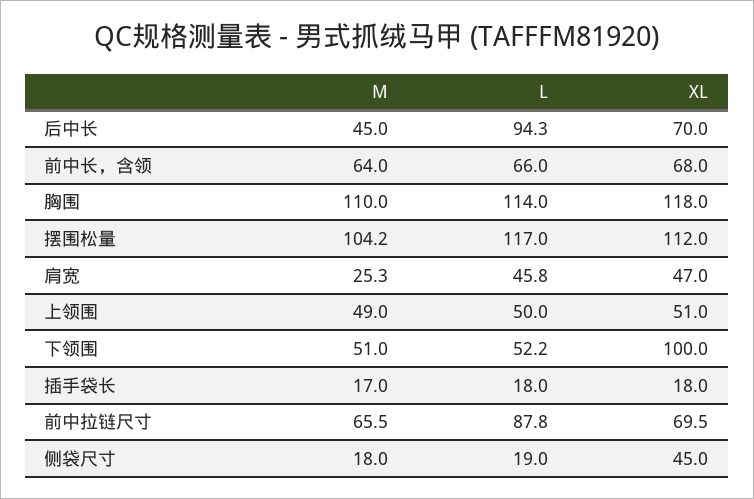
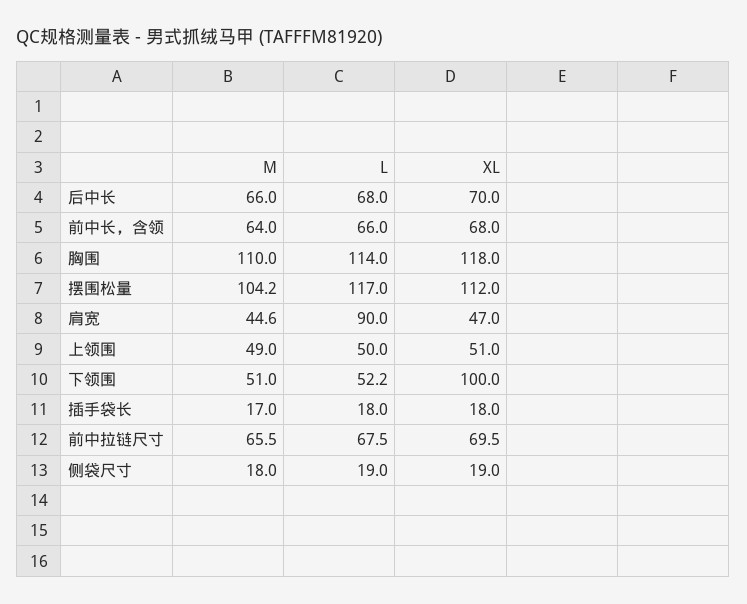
  {
    "M": {
-     "后中长": 45,
+     "后中长": 66,
      "前中长，含领": 64,
      "胸围": 110,
      "摆围松量": 104.2,
-     "肩宽": 25.3,
+     "肩宽": 44.6,
      "上领围": 49,
      "下领围": 51,
      "插手袋长": 17,
      "前中拉链尺寸": 65.5,
      "侧袋尺寸": 18
    },
    "L": {
-     "后中长": 94.3,
+     "后中长": 68,
      "前中长，含领": 66,
      "胸围": 114,
      "摆围松量": 117,
-     "肩宽": 45.8,
+     "肩宽": 90,
      "上领围": 50,
      "下领围": 52.2,
      "插手袋长": 18,
-     "前中拉链尺寸": 87.8,
+     "前中拉链尺寸": 67.5,
      "侧袋尺寸": 19
    },
    "XL": {
      "后中长": 70,
      "前中长，含领": 68,
      "胸围": 118,
      "摆围松量": 112,
      "肩宽": 47,
      "上领围": 51,
      "下领围": 100,
      "插手袋长": 18,
      "前中拉链尺寸": 69.5,
-     "侧袋尺寸": 45
+     "侧袋尺寸": 19
    }
  }

